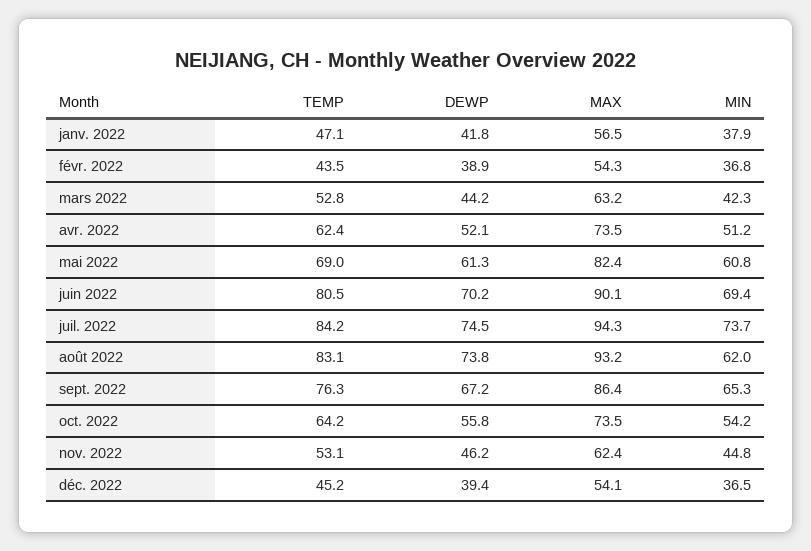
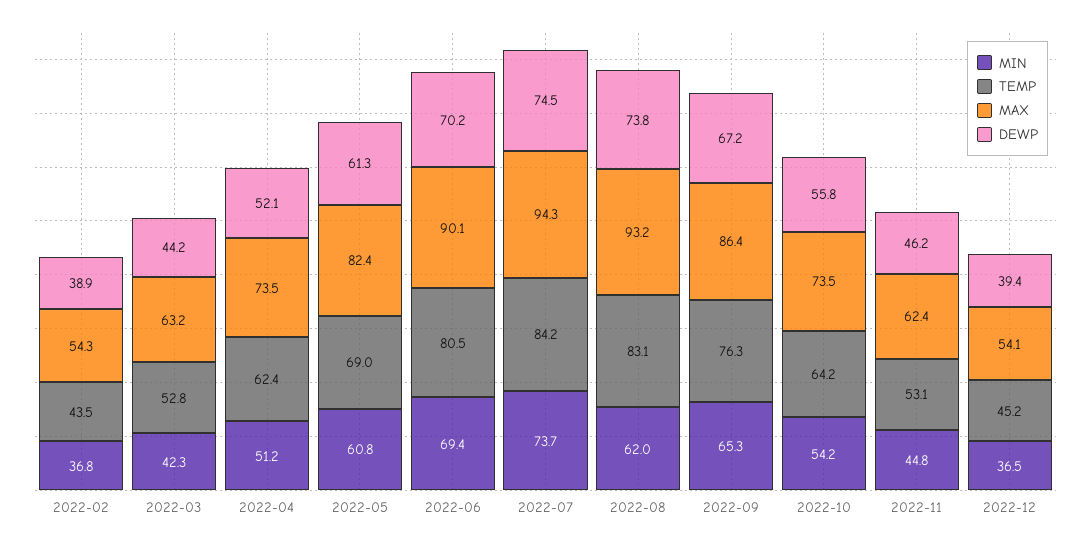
  {
    "TEMP": {
-     "janv. 2022": 47.1,
      "févr. 2022": 43.5,
      "mars 2022": 52.8,
      "avr. 2022": 62.4,
      "mai 2022": 69,
      "juin 2022": 80.5,
      "juil. 2022": 84.2,
      "août 2022": 83.1,
      "sept. 2022": 76.3,
      "oct. 2022": 64.2,
      "nov. 2022": 53.1,
      "déc. 2022": 45.2
    },
    "DEWP": {
-     "janv. 2022": 41.8,
      "févr. 2022": 38.9,
      "mars 2022": 44.2,
      "avr. 2022": 52.1,
      "mai 2022": 61.3,
      "juin 2022": 70.2,
      "juil. 2022": 74.5,
      "août 2022": 73.8,
      "sept. 2022": 67.2,
      "oct. 2022": 55.8,
      "nov. 2022": 46.2,
      "déc. 2022": 39.4
    },
    "MAX": {
-     "janv. 2022": 56.5,
      "févr. 2022": 54.3,
      "mars 2022": 63.2,
      "avr. 2022": 73.5,
      "mai 2022": 82.4,
      "juin 2022": 90.1,
      "juil. 2022": 94.3,
      "août 2022": 93.2,
      "sept. 2022": 86.4,
      "oct. 2022": 73.5,
      "nov. 2022": 62.4,
      "déc. 2022": 54.1
    },
    "MIN": {
-     "janv. 2022": 37.9,
      "févr. 2022": 36.8,
      "mars 2022": 42.3,
      "avr. 2022": 51.2,
      "mai 2022": 60.8,
      "juin 2022": 69.4,
      "juil. 2022": 73.7,
      "août 2022": 62,
      "sept. 2022": 65.3,
      "oct. 2022": 54.2,
      "nov. 2022": 44.8,
      "déc. 2022": 36.5
    }
  }

